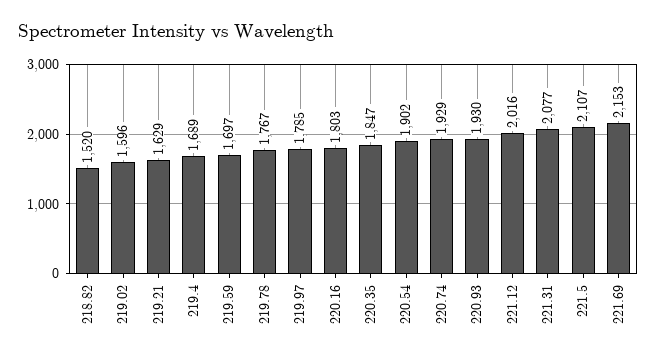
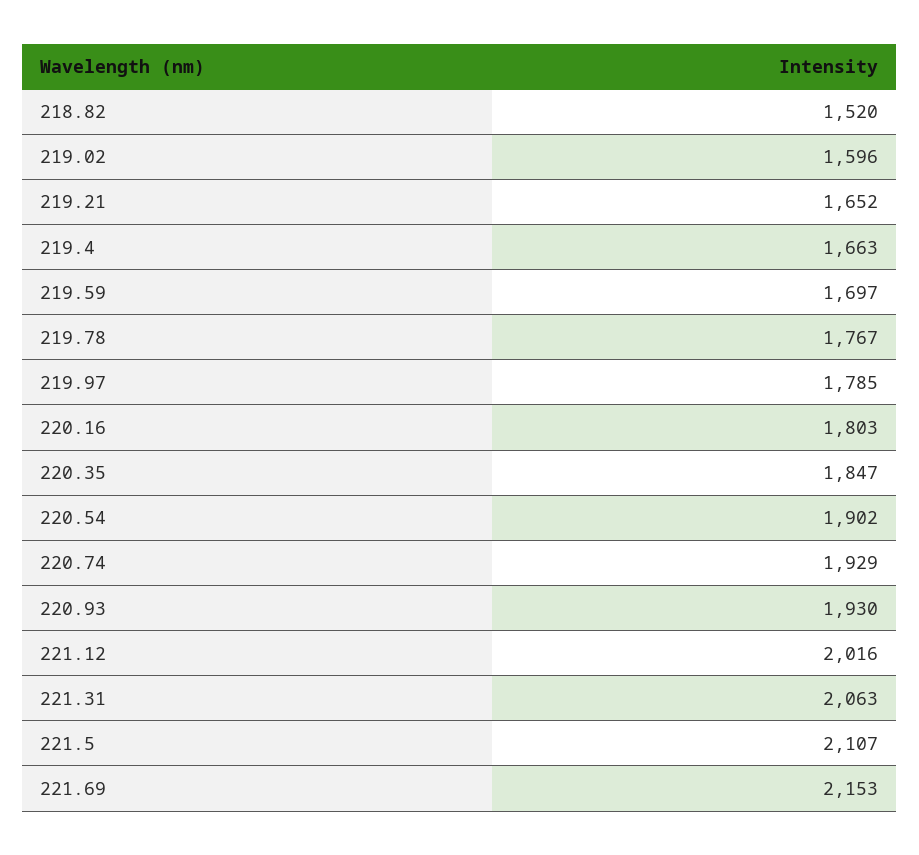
  {
    "218.82": 1520,
    "219.02": 1596,
-   "219.21": 1629,
+   "219.21": 1652,
-   "219.4": 1689,
+   "219.4": 1663,
    "219.59": 1697,
    "219.78": 1767,
    "219.97": 1785,
    "220.16": 1803,
    "220.35": 1847,
    "220.54": 1902,
    "220.74": 1929,
    "220.93": 1930,
    "221.12": 2016,
-   "221.31": 2077,
+   "221.31": 2063,
    "221.5": 2107,
    "221.69": 2153
  }

